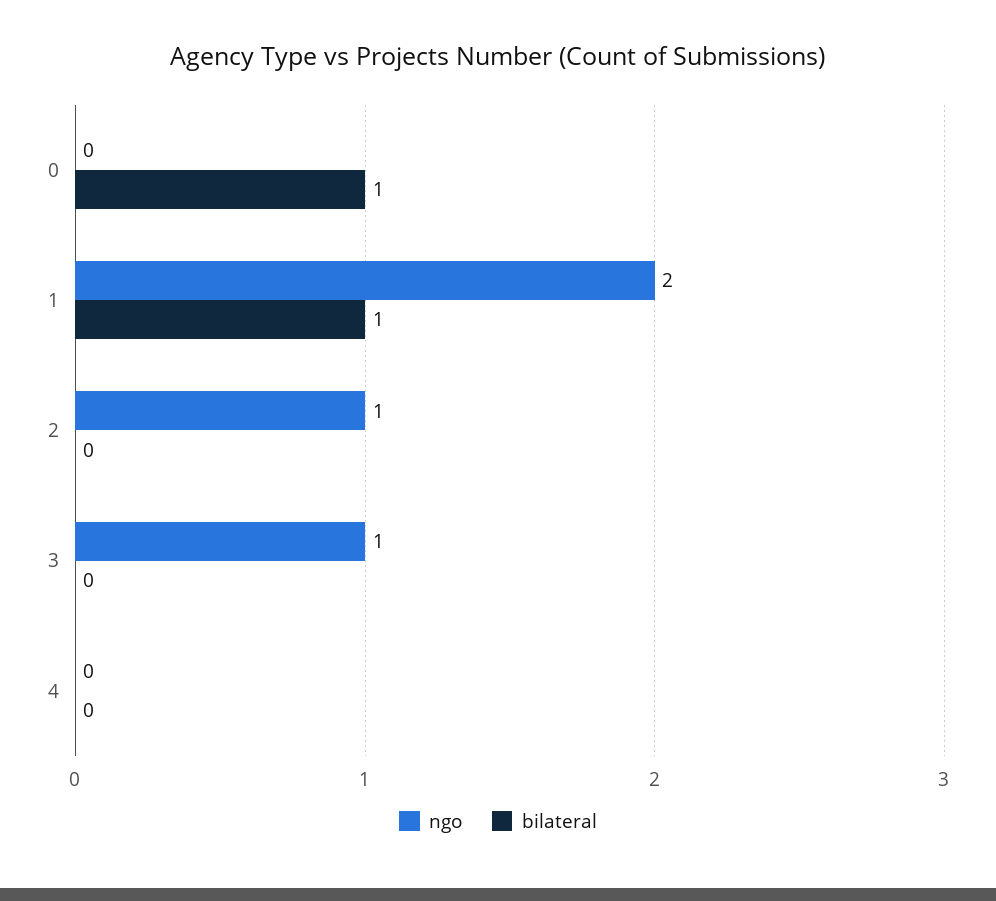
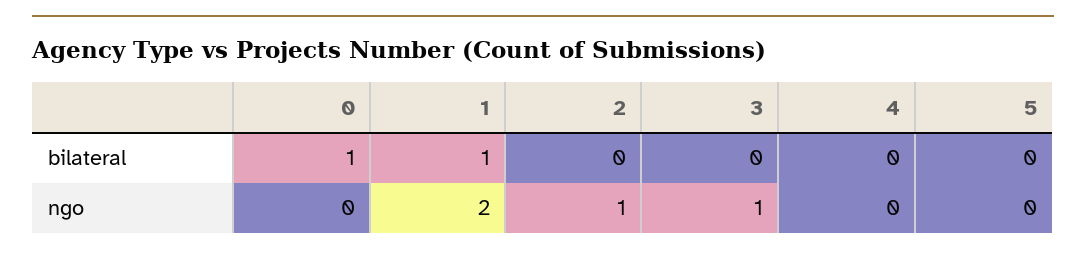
  {
    "ngo": {
      "0": 0,
      "1": 2,
      "2": 1,
      "3": 1,
-     "4": 0
+     "4": 0,
+     "5": 0
    },
    "bilateral": {
      "0": 1,
      "1": 1,
      "2": 0,
      "3": 0,
-     "4": 0
+     "4": 0,
+     "5": 0
    }
  }

